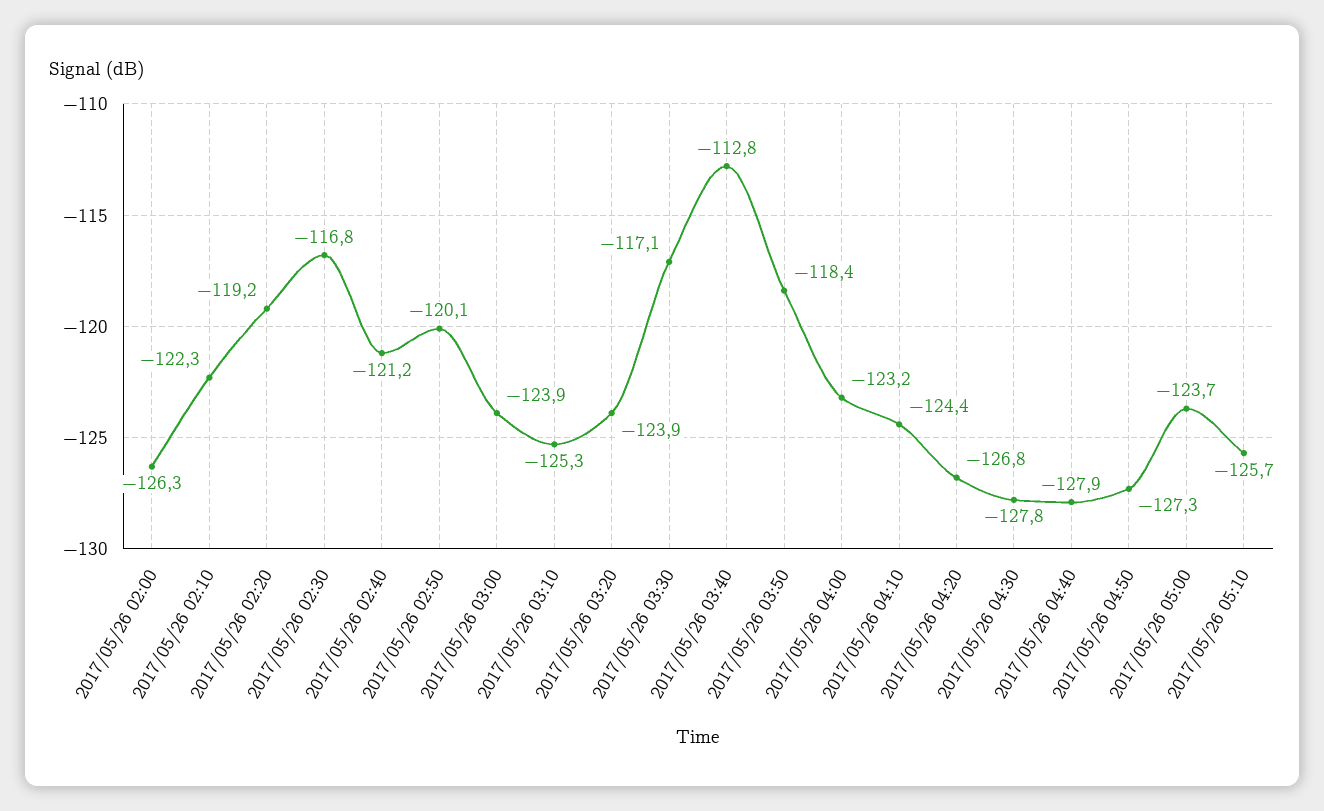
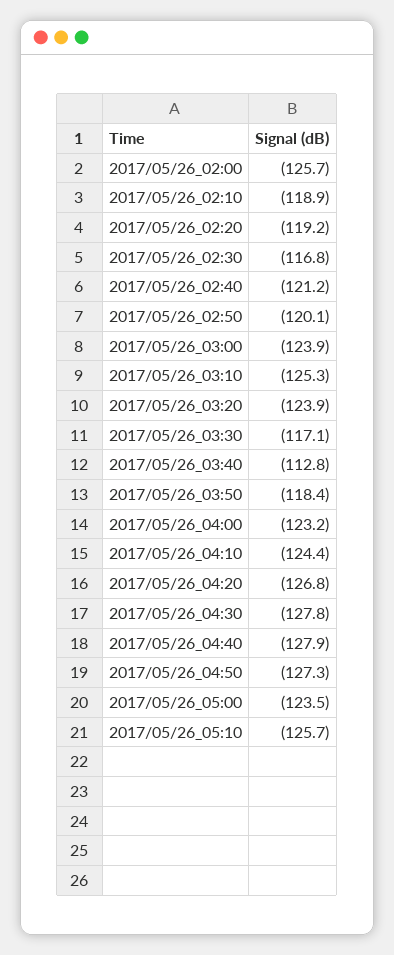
  {
-   "2017/05/26 02:00": -126.3,
+   "2017/05/26 02:00": -125.7,
-   "2017/05/26 02:10": -122.3,
+   "2017/05/26 02:10": -118.9,
    "2017/05/26 02:20": -119.2,
    "2017/05/26 02:30": -116.8,
    "2017/05/26 02:40": -121.2,
    "2017/05/26 02:50": -120.1,
    "2017/05/26 03:00": -123.9,
    "2017/05/26 03:10": -125.3,
    "2017/05/26 03:20": -123.9,
    "2017/05/26 03:30": -117.1,
    "2017/05/26 03:40": -112.8,
    "2017/05/26 03:50": -118.4,
    "2017/05/26 04:00": -123.2,
    "2017/05/26 04:10": -124.4,
    "2017/05/26 04:20": -126.8,
    "2017/05/26 04:30": -127.8,
    "2017/05/26 04:40": -127.9,
    "2017/05/26 04:50": -127.3,
-   "2017/05/26 05:00": -123.7,
+   "2017/05/26 05:00": -123.5,
    "2017/05/26 05:10": -125.7
  }

